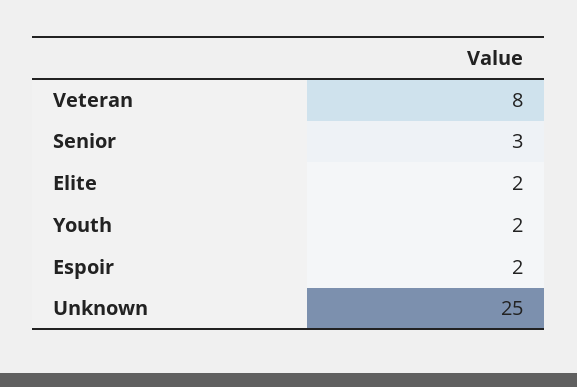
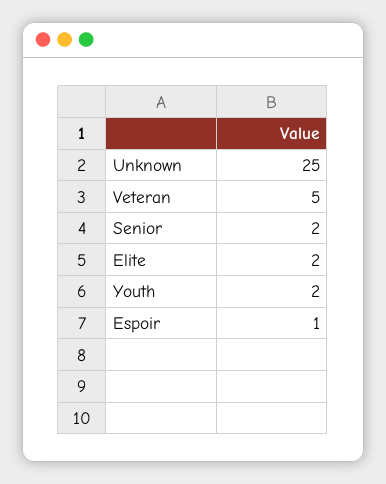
  {
-   "Veteran": 8,
+   "Veteran": 5,
-   "Senior": 3,
+   "Senior": 2,
    "Elite": 2,
    "Youth": 2,
-   "Espoir": 2,
+   "Espoir": 1,
    "Unknown": 25
  }

